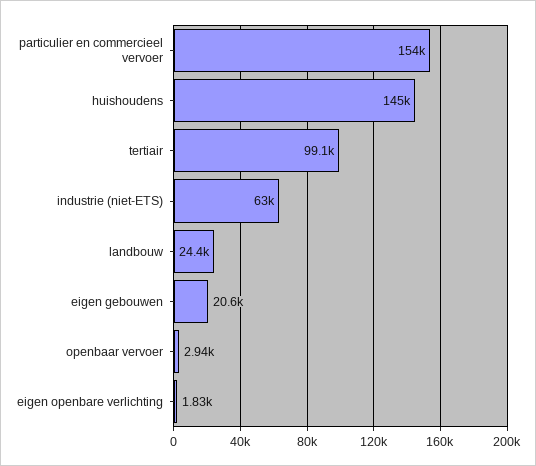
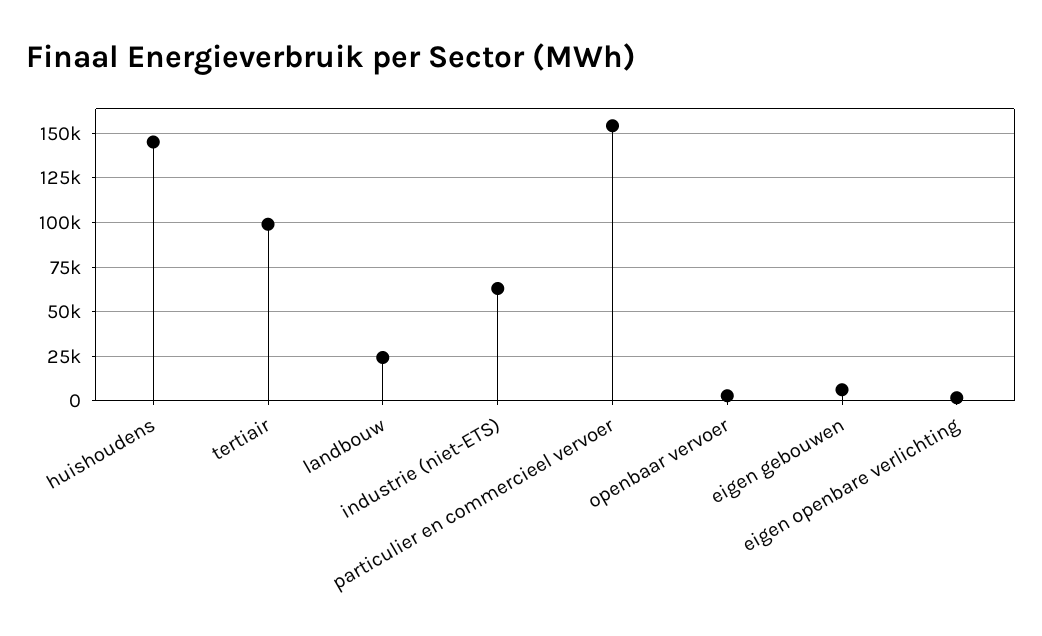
  {
    "particulier en commercieel vervoer": 154000,
    "huishoudens": 145000,
    "tertiair": 99100,
    "industrie (niet-ETS)": 63000,
    "landbouw": 24400,
-   "eigen gebouwen": 20600,
+   "eigen gebouwen": 5000,
    "openbaar vervoer": 2940,
    "eigen openbare verlichting": 1830
  }

